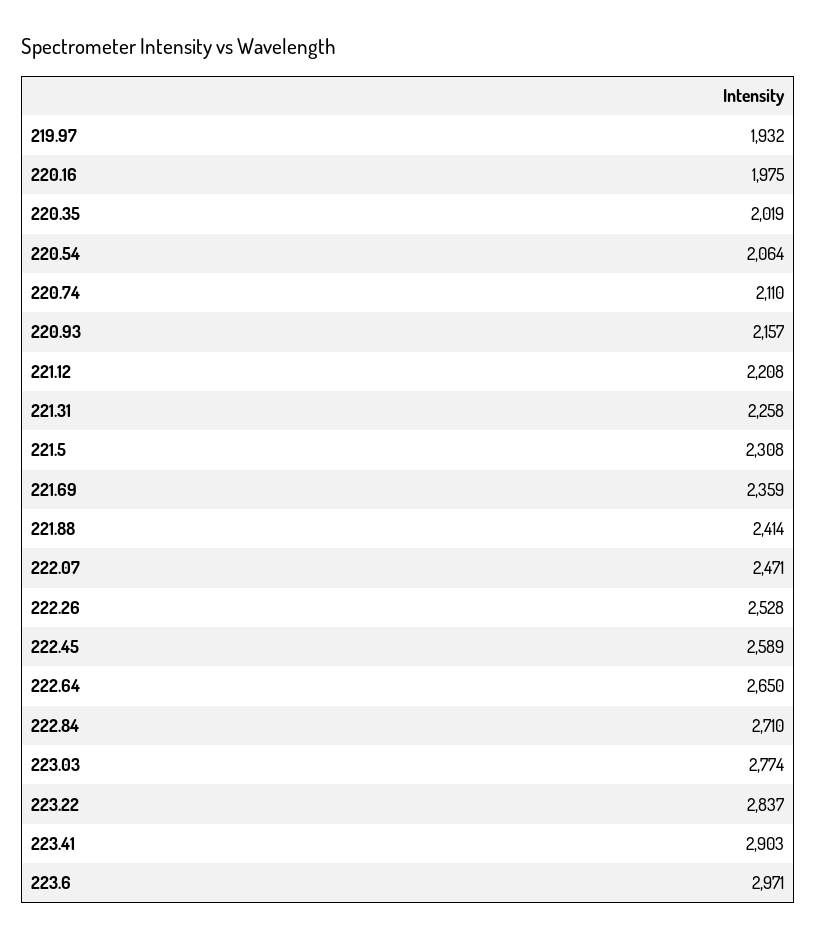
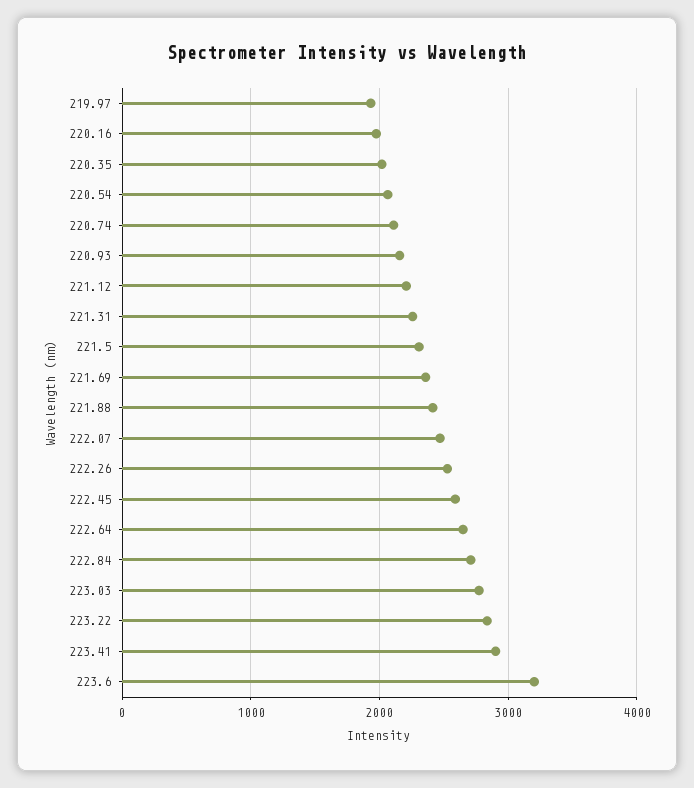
  {
    "219.97": 1932,
    "220.16": 1975,
    "220.35": 2019,
    "220.54": 2064,
    "220.74": 2110,
    "220.93": 2157,
    "221.12": 2208,
    "221.31": 2258,
    "221.5": 2308,
    "221.69": 2359,
    "221.88": 2414,
    "222.07": 2471,
    "222.26": 2528,
    "222.45": 2589,
    "222.64": 2650,
    "222.84": 2710,
    "223.03": 2774,
    "223.22": 2837,
    "223.41": 2903,
-   "223.6": 2971
+   "223.6": 3200
  }

